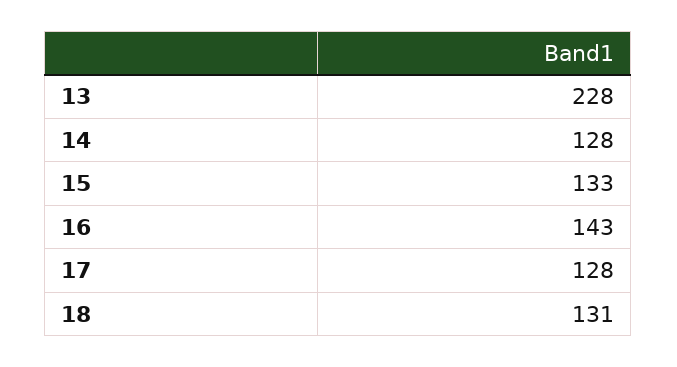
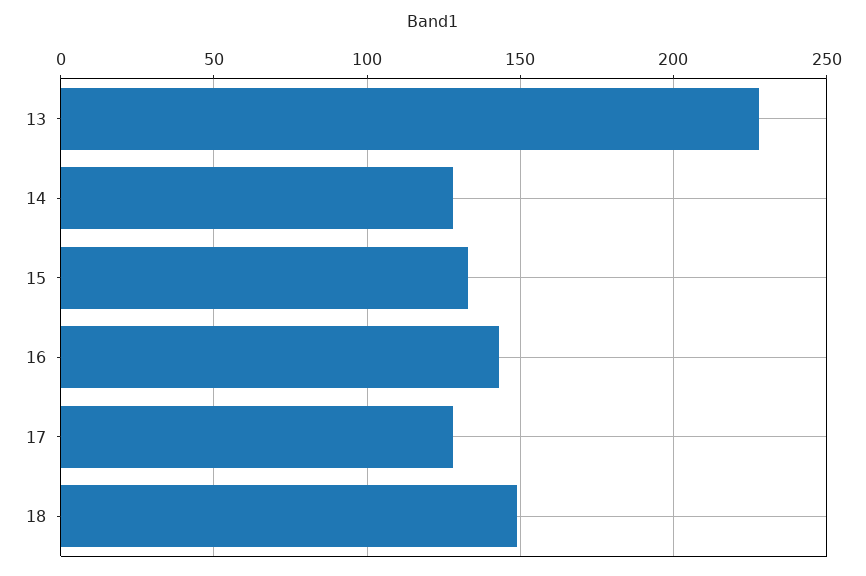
  {
    "13": 228,
    "14": 128,
    "15": 133,
    "16": 143,
    "17": 128,
-   "18": 131
+   "18": 150
  }

